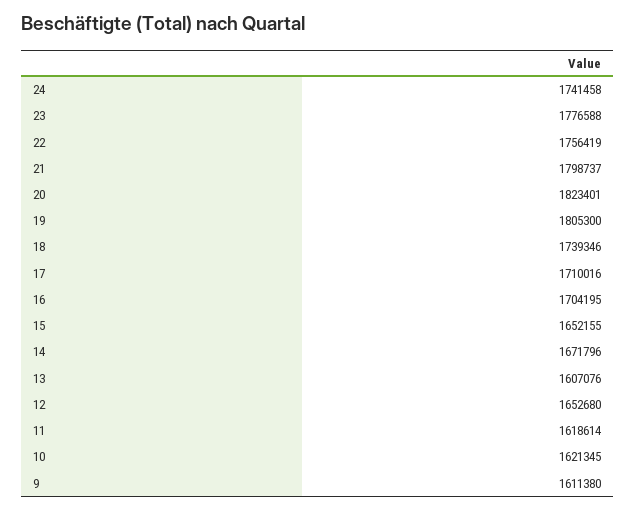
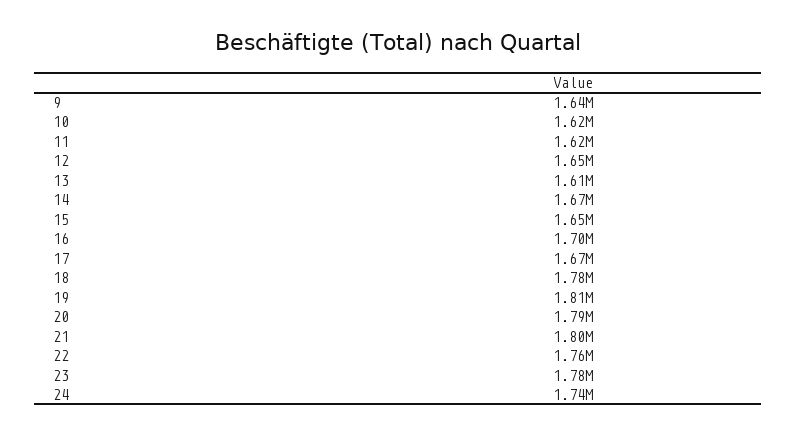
  {
    "24": 1741458,
    "23": 1776588,
    "22": 1756419,
    "21": 1798737,
-   "20": 1823401,
+   "20": 1790000,
    "19": 1805300,
-   "18": 1739346,
+   "18": 1780000,
-   "17": 1710016,
+   "17": 1670000,
    "16": 1704195,
    "15": 1652155,
    "14": 1671796,
    "13": 1607076,
    "12": 1652680,
    "11": 1618614,
    "10": 1621345,
-   "9": 1611380
+   "9": 1640000
  }

